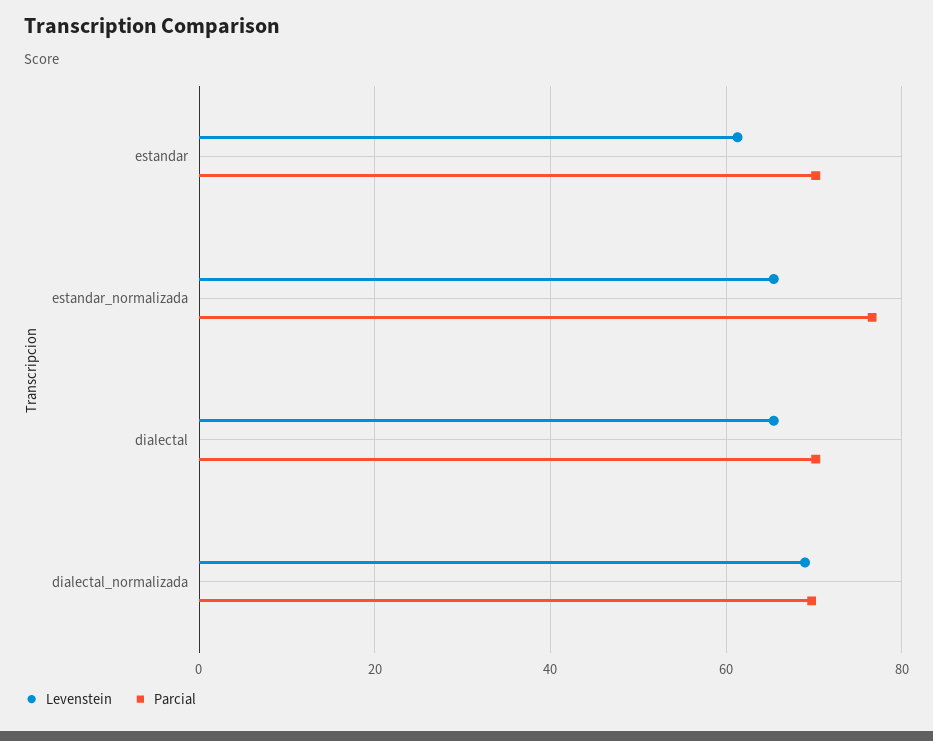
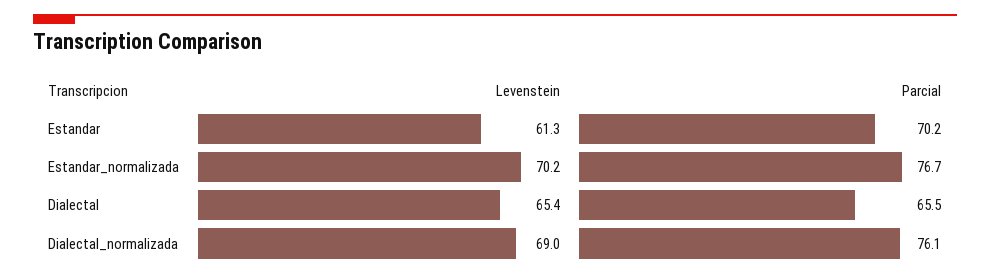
  {
    "Levenstein": {
      "estandar": 61.3,
-     "estandar_normalizada": 66,
+     "estandar_normalizada": 70.2,
      "dialectal": 65.4,
      "dialectal_normalizada": 69
    },
    "Parcial": {
      "estandar": 70.2,
      "estandar_normalizada": 76.7,
-     "dialectal": 70,
+     "dialectal": 65.5,
-     "dialectal_normalizada": 70
+     "dialectal_normalizada": 76.1
    }
  }

